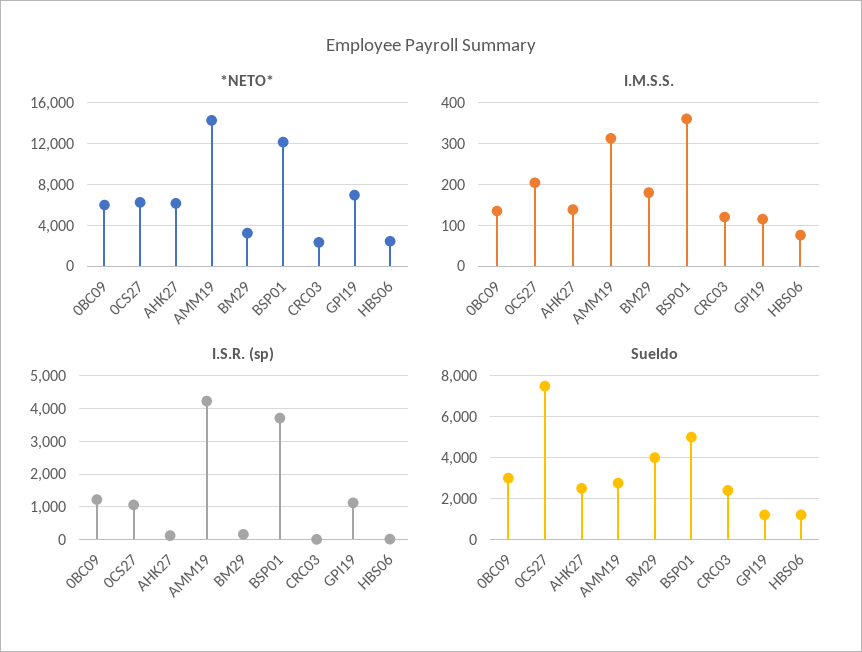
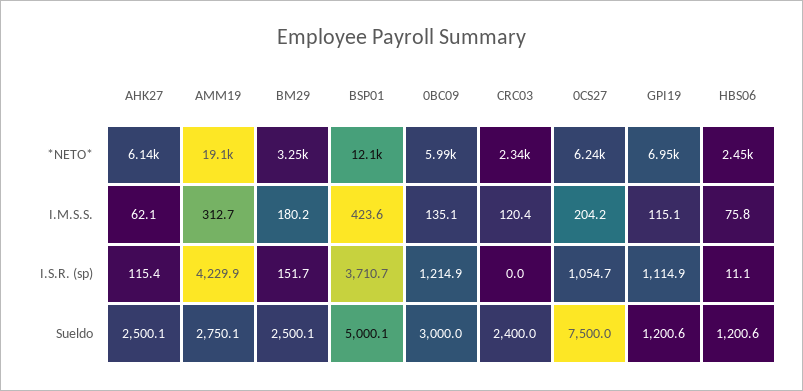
  {
    "*NETO*": {
      "0BC09": 5990,
      "0CS27": 6240,
      "AHK27": 6140,
-     "AMM19": 14000,
+     "AMM19": 19100,
      "BM29": 3250,
      "BSP01": 12100,
      "CRC03": 2340,
      "GPI19": 6950,
      "HBS06": 2450
    },
    "I.M.S.S.": {
      "0BC09": 135.1,
      "0CS27": 204.2,
-     "AHK27": 140,
+     "AHK27": 62.1,
      "AMM19": 312.7,
      "BM29": 180.2,
-     "BSP01": 360,
+     "BSP01": 423.6,
      "CRC03": 120.4,
      "GPI19": 115.1,
      "HBS06": 75.8
    },
    "I.S.R. (sp)": {
      "0BC09": 1214.9,
      "0CS27": 1054.7,
      "AHK27": 115.4,
      "AMM19": 4229.9,
      "BM29": 151.7,
      "BSP01": 3710.7,
      "CRC03": 0,
      "GPI19": 1114.9,
      "HBS06": 11.1
    },
    "Sueldo": {
      "0BC09": 3000,
      "0CS27": 7500,
      "AHK27": 2500.1,
      "AMM19": 2750.1,
-     "BM29": 4000,
+     "BM29": 2500.1,
      "BSP01": 5000.1,
      "CRC03": 2400,
      "GPI19": 1200.6,
      "HBS06": 1200.6
    }
  }

